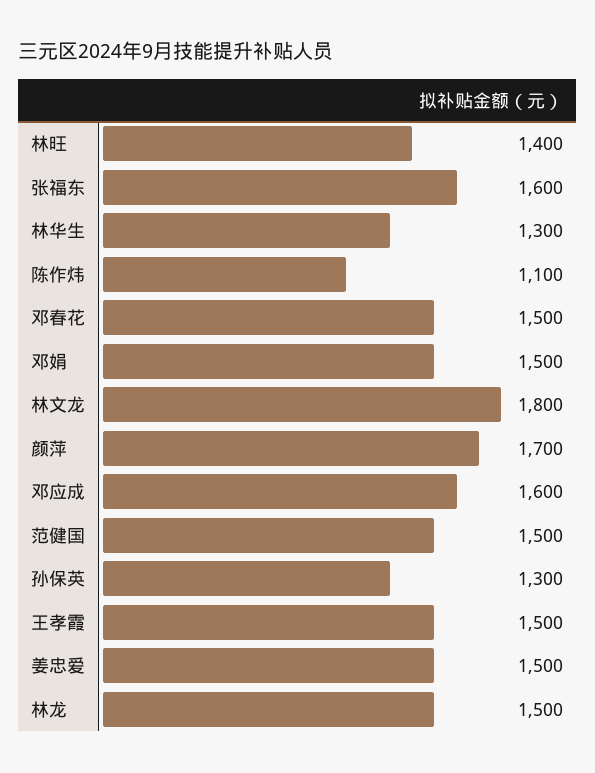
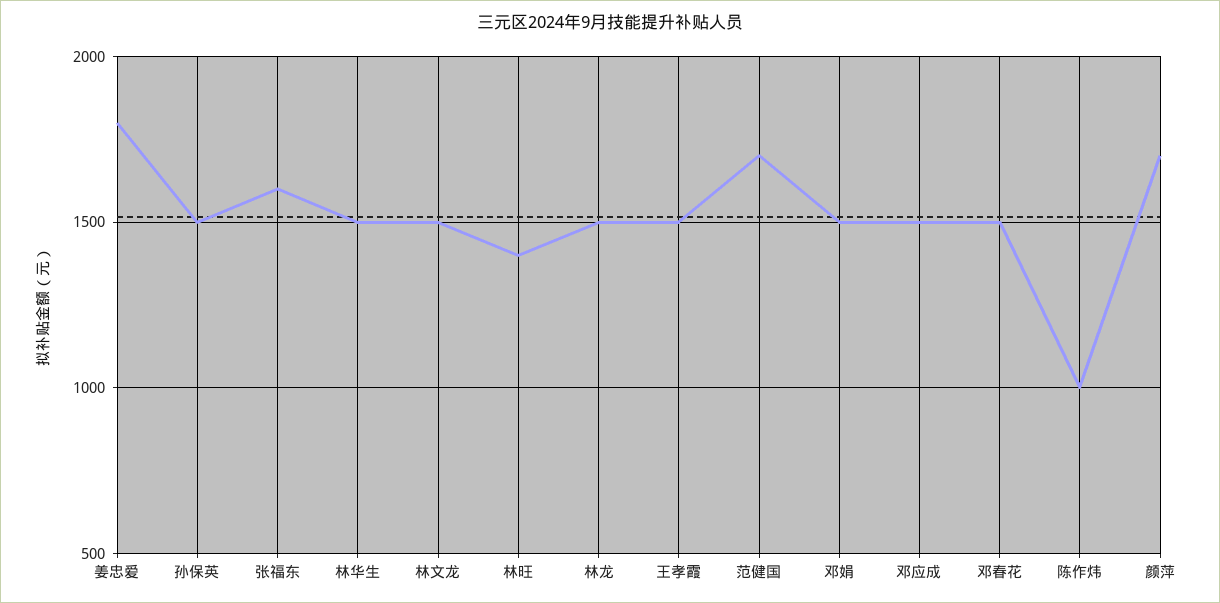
  {
    "林旺": 1400,
    "张福东": 1600,
-   "林华生": 1300,
+   "林华生": 1500,
-   "陈作炜": 1100,
+   "陈作炜": 1000,
    "邓春花": 1500,
    "邓娟": 1500,
-   "林文龙": 1800,
+   "林文龙": 1500,
    "颜萍": 1700,
-   "邓应成": 1600,
+   "邓应成": 1500,
-   "范健国": 1500,
+   "范健国": 1700,
-   "孙保英": 1300,
+   "孙保英": 1500,
    "王孝霞": 1500,
-   "姜忠爱": 1500,
+   "姜忠爱": 1800,
    "林龙": 1500
  }

